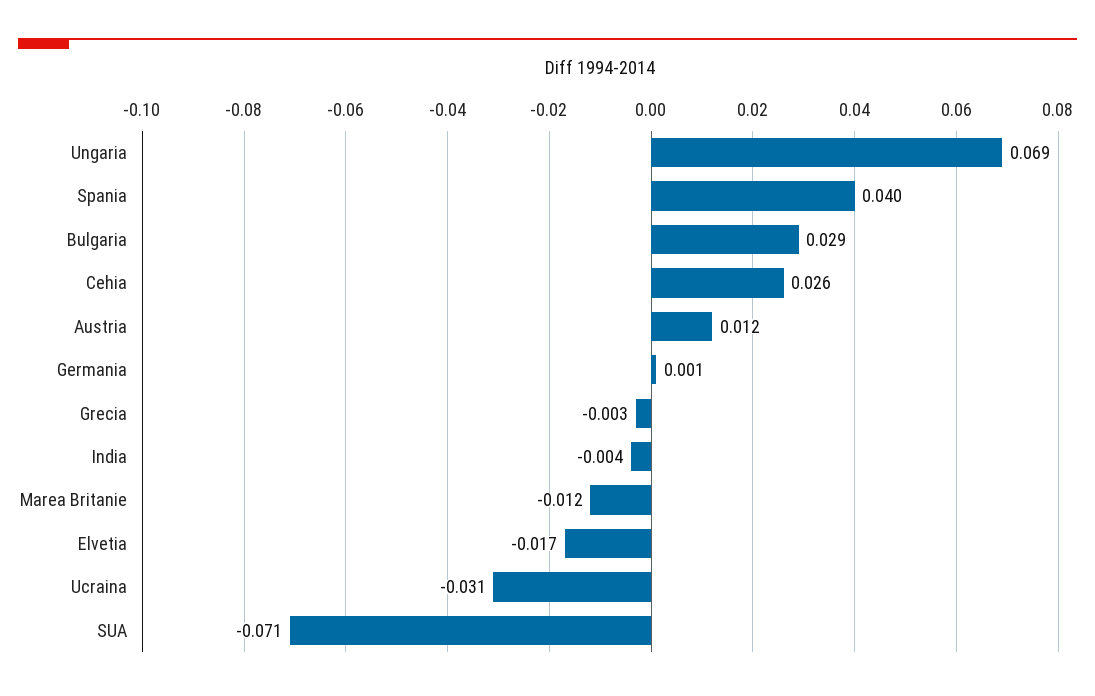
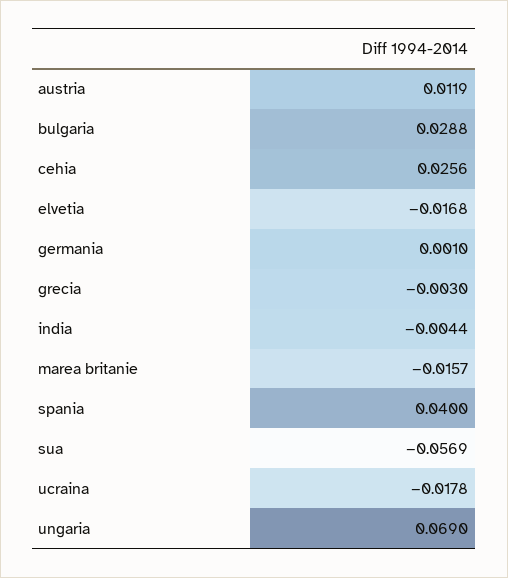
  {
    "Ungaria": 0.069,
    "Spania": 0.04,
    "Bulgaria": 0.0288,
    "Cehia": 0.0256,
    "Austria": 0.0119,
    "Germania": 0.001,
    "Grecia": -0.003,
    "India": -0.0044,
-   "Marea Britanie": -0.012,
+   "Marea Britanie": -0.0157,
    "Elvetia": -0.0168,
-   "Ucraina": -0.031,
+   "Ucraina": -0.0178,
-   "SUA": -0.071
+   "SUA": -0.0569
  }

